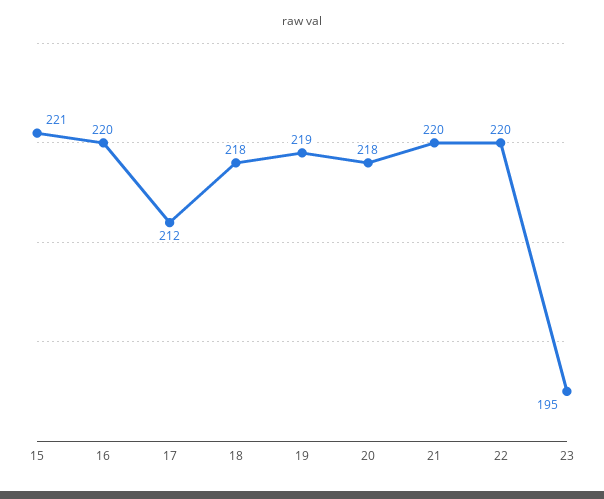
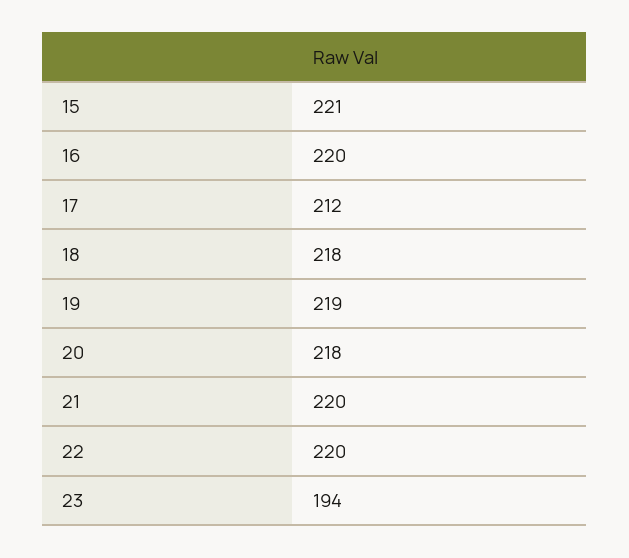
  {
    "15": 221,
    "16": 220,
    "17": 212,
    "18": 218,
    "19": 219,
    "20": 218,
    "21": 220,
    "22": 220,
-   "23": 195
+   "23": 194
  }

